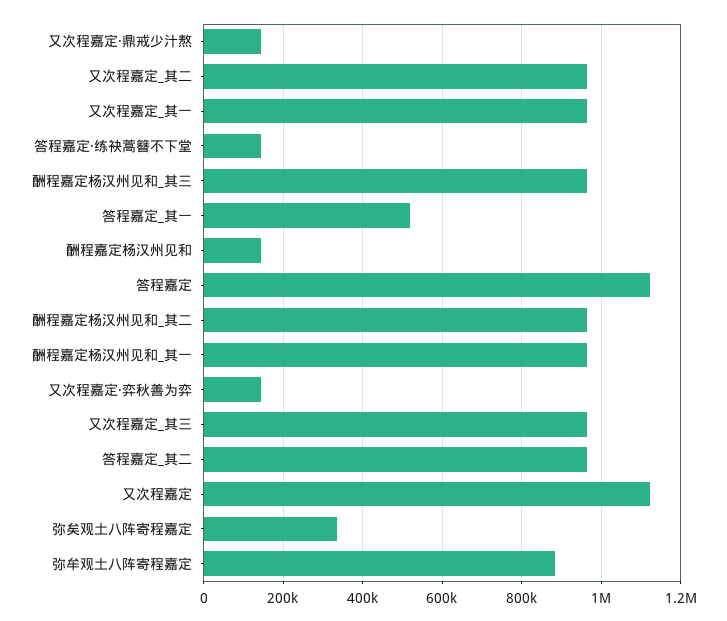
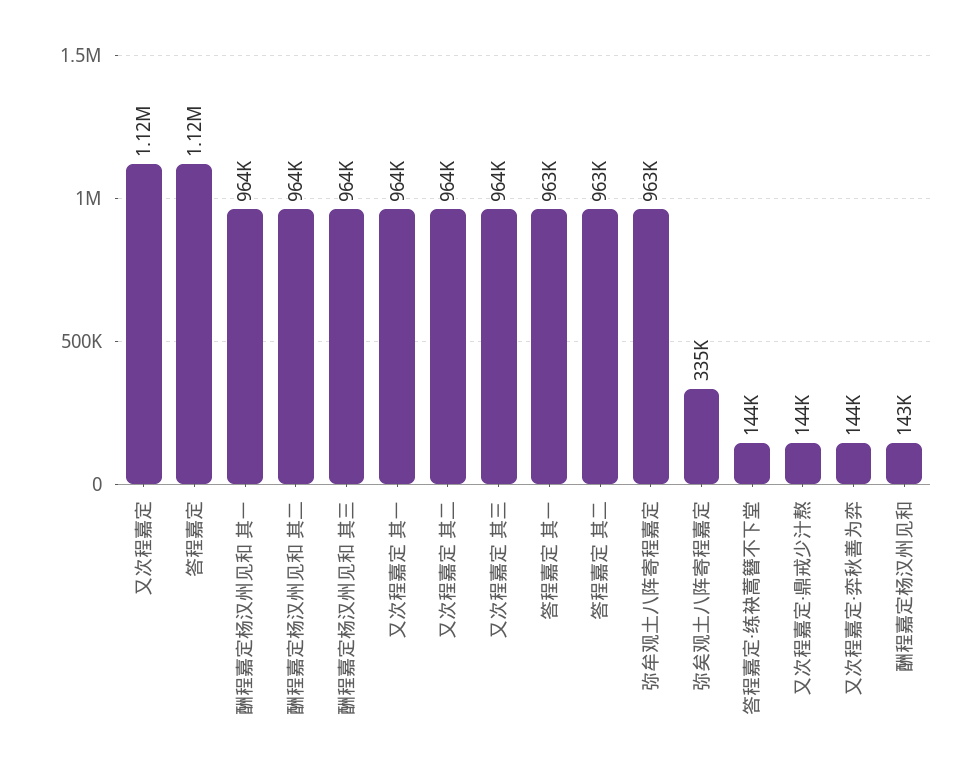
  {
    "又次程嘉定·鼎戒少汁熬": 144000,
    "又次程嘉定_其二": 964000,
    "又次程嘉定_其一": 964000,
    "答程嘉定·练袂蒿簪不下堂": 144000,
    "酬程嘉定杨汉州见和_其三": 964000,
-   "答程嘉定_其一": 520000,
+   "答程嘉定_其一": 963000,
    "酬程嘉定杨汉州见和": 143000,
    "答程嘉定": 1120000,
    "酬程嘉定杨汉州见和_其二": 964000,
    "酬程嘉定杨汉州见和_其一": 964000,
    "又次程嘉定·弈秋善为弈": 144000,
    "又次程嘉定_其三": 964000,
    "答程嘉定_其二": 963000,
    "又次程嘉定": 1120000,
    "弥矣观土八阵寄程嘉定": 335000,
-   "弥牟观土八阵寄程嘉定": 880000
+   "弥牟观土八阵寄程嘉定": 963000
  }

